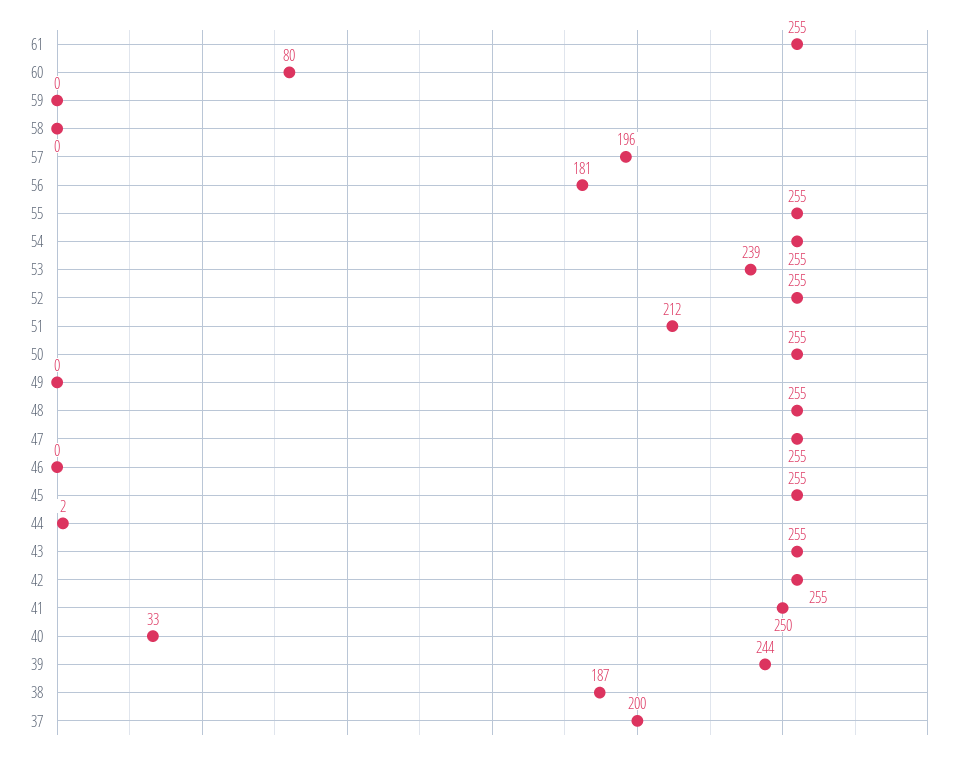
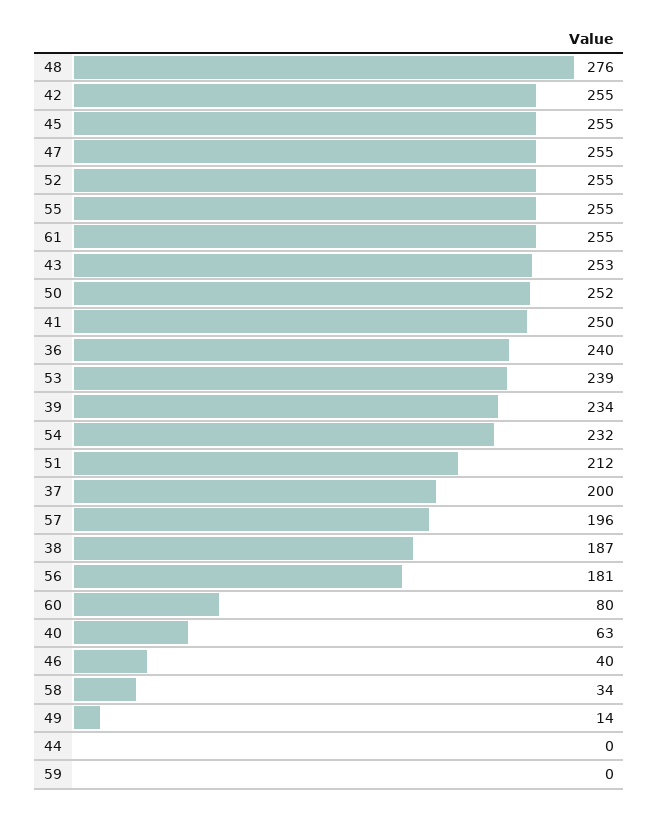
  {
    "61": 255,
    "60": 80,
    "59": 0,
-   "58": 0,
+   "58": 34,
    "57": 196,
    "56": 181,
    "55": 255,
-   "54": 255,
+   "54": 232,
    "53": 239,
    "52": 255,
    "51": 212,
-   "50": 255,
+   "50": 252,
-   "49": 0,
+   "49": 14,
-   "48": 255,
+   "48": 276,
    "47": 255,
-   "46": 0,
+   "46": 40,
    "45": 255,
-   "44": 2,
+   "44": 0,
-   "43": 255,
+   "43": 253,
    "42": 255,
    "41": 250,
-   "40": 33,
+   "40": 63,
-   "39": 244,
+   "39": 234,
    "38": 187,
-   "37": 200
+   "37": 200,
+   "36": 240
  }

